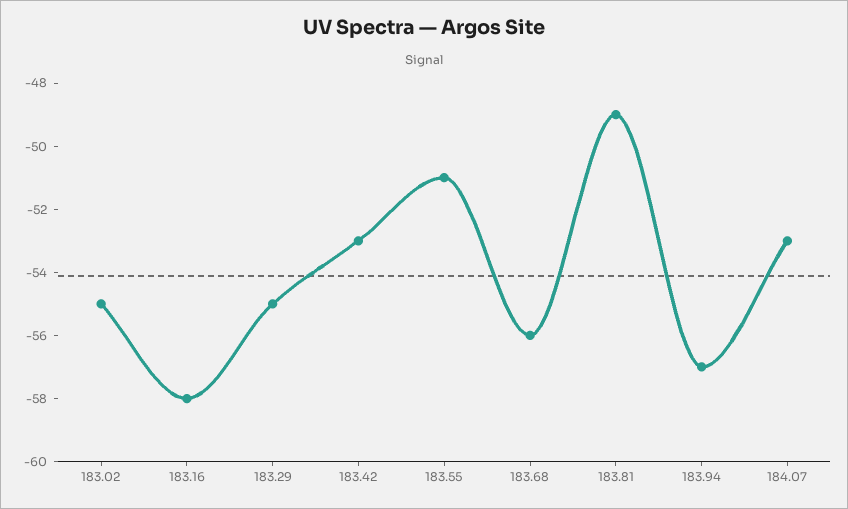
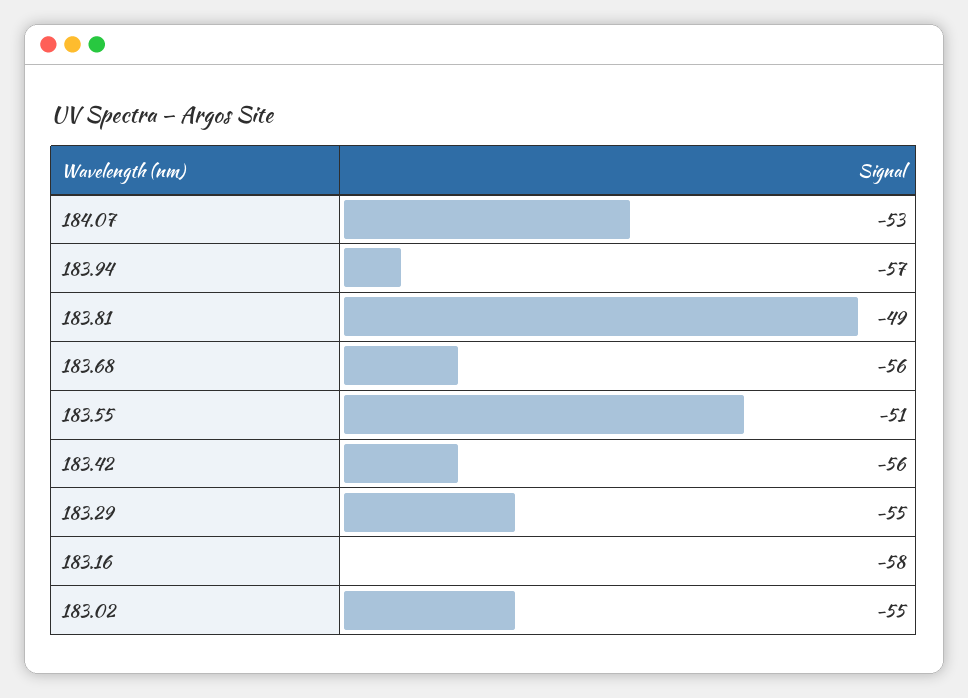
  {
    "183.02": -55,
    "183.16": -58,
    "183.29": -55,
-   "183.42": -53,
+   "183.42": -56,
    "183.55": -51,
    "183.68": -56,
    "183.81": -49,
    "183.94": -57,
    "184.07": -53
  }

